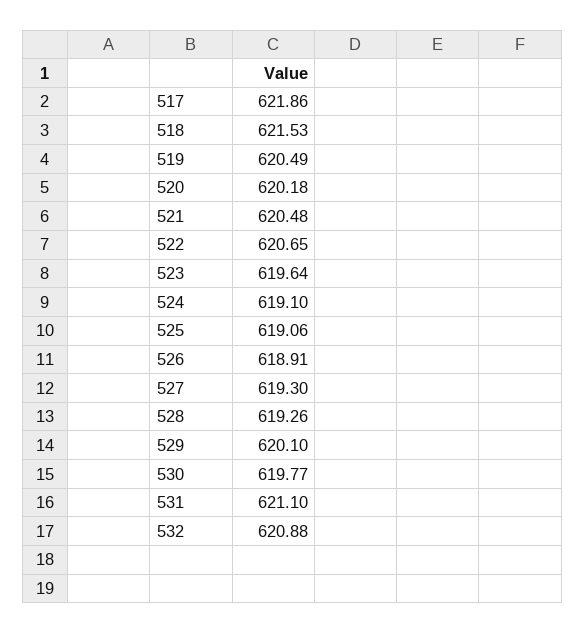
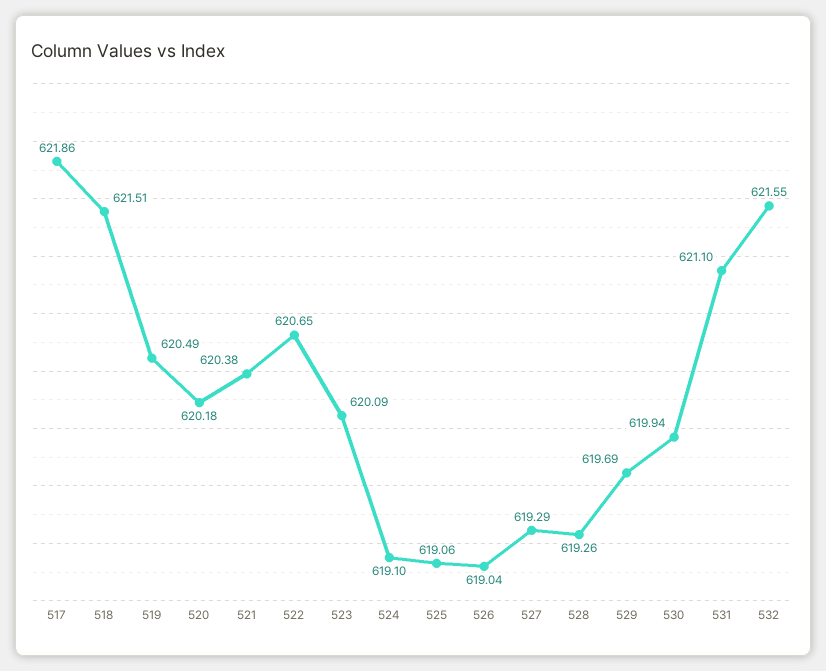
  {
    "517": 621.86,
-   "518": 621.53,
+   "518": 621.51,
    "519": 620.49,
    "520": 620.18,
-   "521": 620.48,
+   "521": 620.38,
    "522": 620.65,
-   "523": 619.64,
+   "523": 620.09,
    "524": 619.1,
    "525": 619.06,
-   "526": 618.91,
+   "526": 619.04,
-   "527": 619.3,
+   "527": 619.29,
    "528": 619.26,
-   "529": 620.1,
+   "529": 619.69,
-   "530": 619.77,
+   "530": 619.94,
    "531": 621.1,
-   "532": 620.88
+   "532": 621.55
  }

